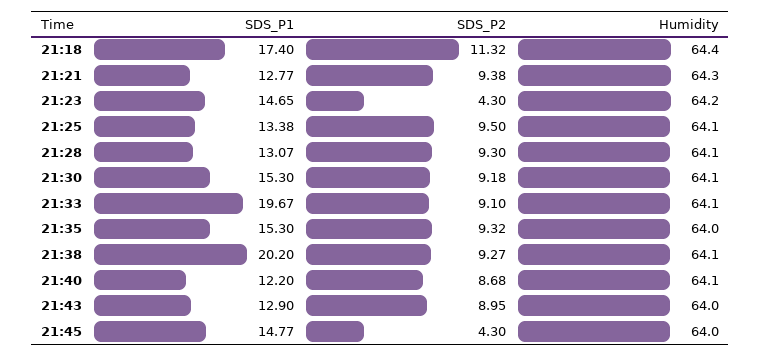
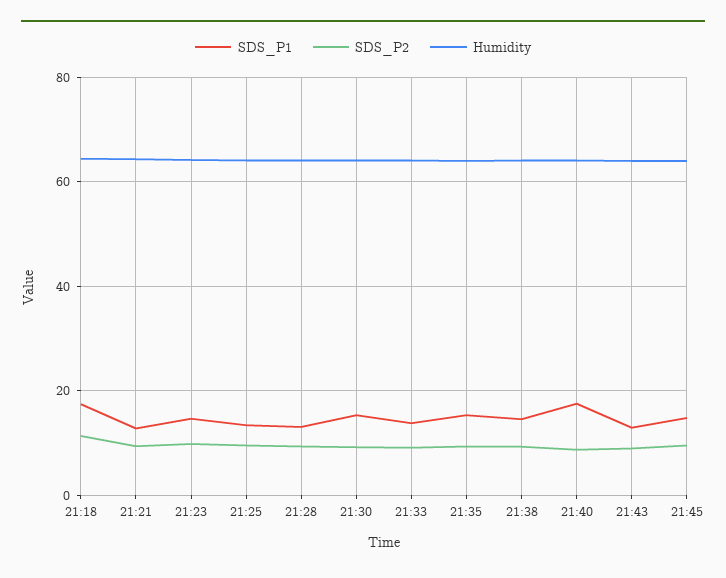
  {
    "SDS_P1": {
      "21:18": 17.4,
      "21:21": 12.77,
      "21:23": 14.65,
      "21:25": 13.38,
      "21:28": 13.07,
      "21:30": 15.3,
-     "21:33": 19.67,
+     "21:33": 14,
      "21:35": 15.3,
-     "21:38": 20.2,
+     "21:38": 14,
-     "21:40": 12.2,
+     "21:40": 18,
      "21:43": 12.9,
      "21:45": 14.77
    },
    "SDS_P2": {
      "21:18": 11.32,
      "21:21": 9.38,
-     "21:23": 4.3,
+     "21:23": 10,
      "21:25": 9.5,
      "21:28": 9.3,
      "21:30": 9.18,
      "21:33": 9.1,
      "21:35": 9.32,
      "21:38": 9.27,
      "21:40": 8.68,
      "21:43": 8.95,
-     "21:45": 4.3
+     "21:45": 10
    },
    "Humidity": {
      "21:18": 64.4,
      "21:21": 64.3,
      "21:23": 64.2,
      "21:25": 64.1,
      "21:28": 64.1,
      "21:30": 64.1,
      "21:33": 64.1,
      "21:35": 64,
      "21:38": 64.1,
      "21:40": 64.1,
      "21:43": 64,
      "21:45": 64
    }
  }

